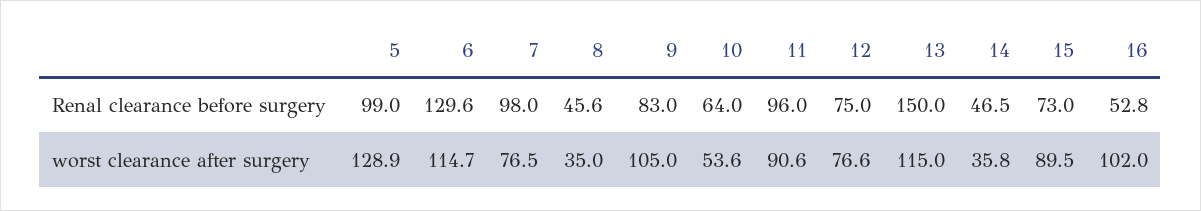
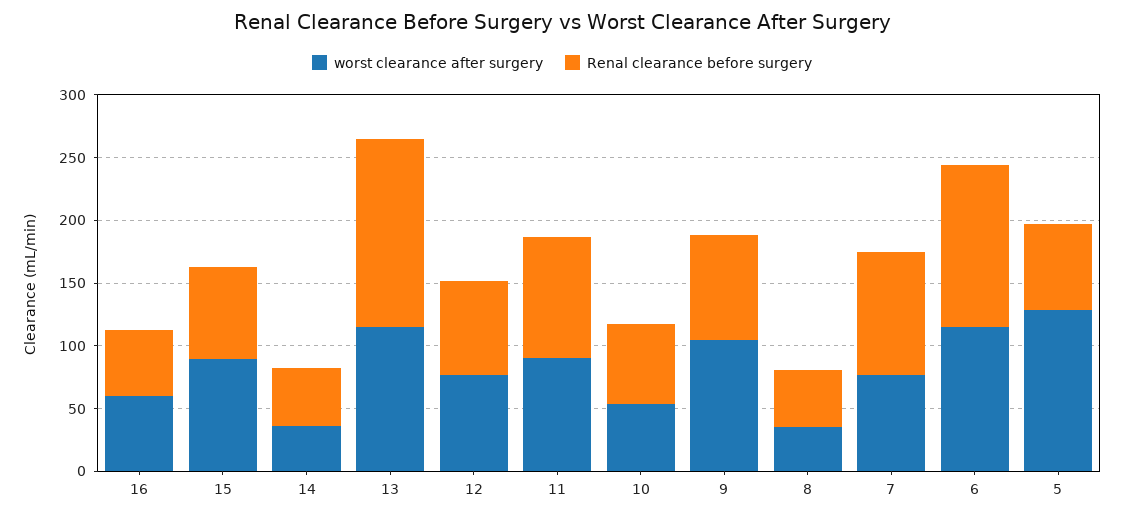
  {
    "Renal clearance before surgery": {
-     "5": 99,
+     "5": 70,
      "6": 129.6,
      "7": 98,
      "8": 45.6,
      "9": 83,
      "10": 64,
      "11": 96,
      "12": 75,
      "13": 150,
      "14": 46.5,
      "15": 73,
      "16": 52.8
    },
    "worst clearance after surgery": {
      "5": 128.9,
      "6": 114.7,
      "7": 76.5,
      "8": 35,
      "9": 105,
      "10": 53.6,
      "11": 90.6,
      "12": 76.6,
      "13": 115,
      "14": 35.8,
      "15": 89.5,
-     "16": 102
+     "16": 60
    }
  }

